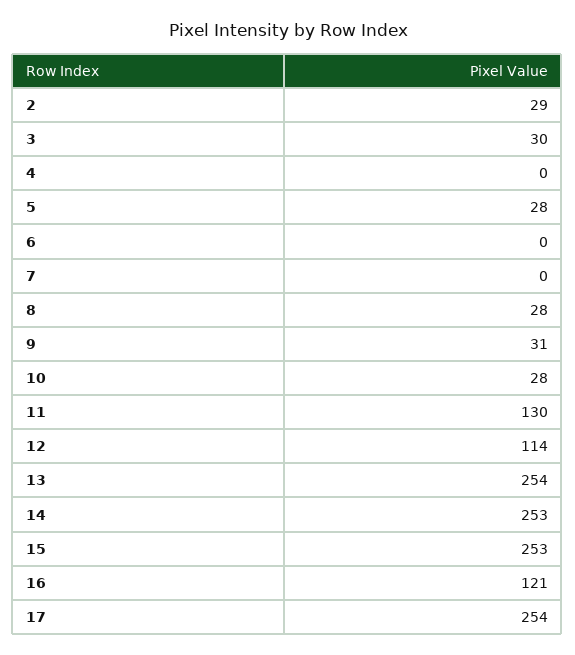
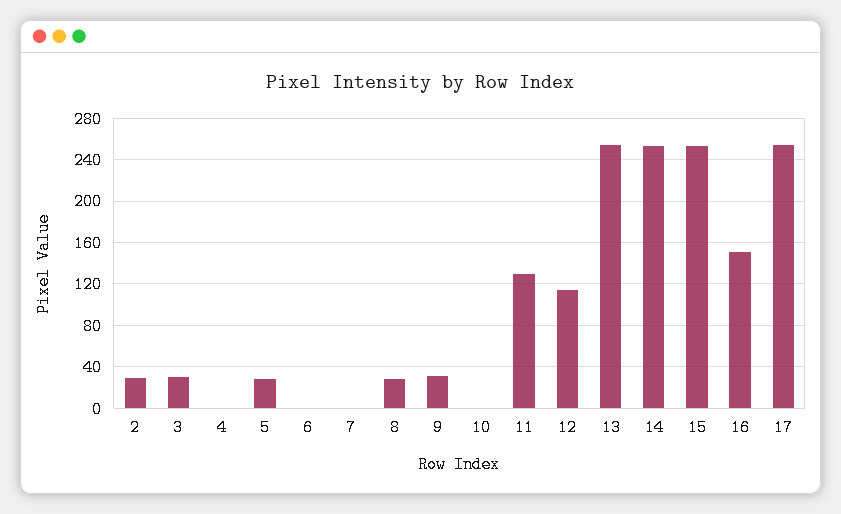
  {
    "2": 29,
    "3": 30,
    "4": 0,
    "5": 28,
    "6": 0,
    "7": 0,
    "8": 28,
    "9": 31,
-   "10": 28,
+   "10": 0,
    "11": 130,
    "12": 114,
    "13": 254,
    "14": 253,
    "15": 253,
-   "16": 121,
+   "16": 150,
    "17": 254
  }

